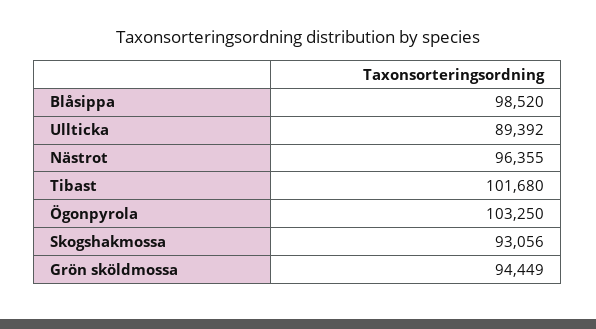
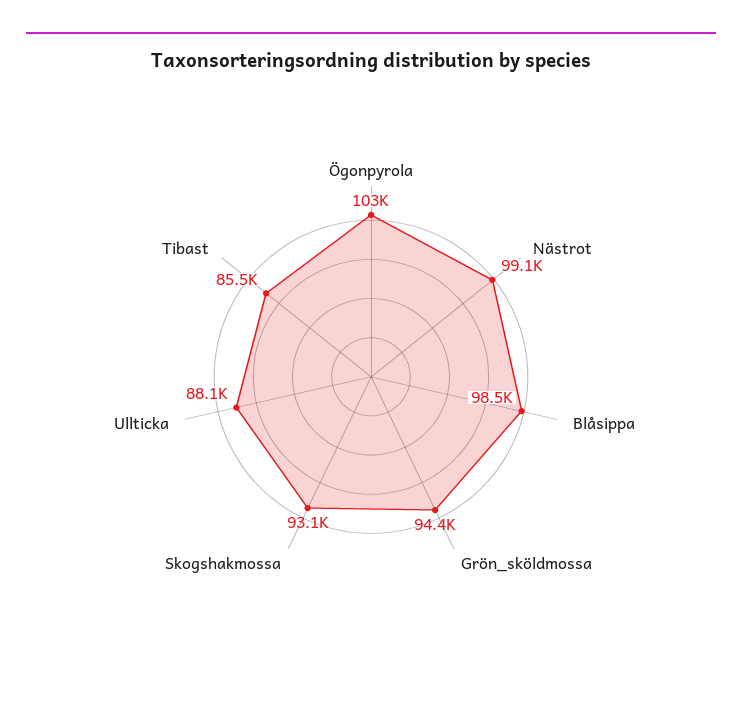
  {
    "Blåsippa": 98520,
-   "Ullticka": 89392,
+   "Ullticka": 88100,
-   "Nästrot": 96355,
+   "Nästrot": 99100,
-   "Tibast": 101680,
+   "Tibast": 85500,
    "Ögonpyrola": 103250,
    "Skogshakmossa": 93056,
    "Grön sköldmossa": 94449
  }

